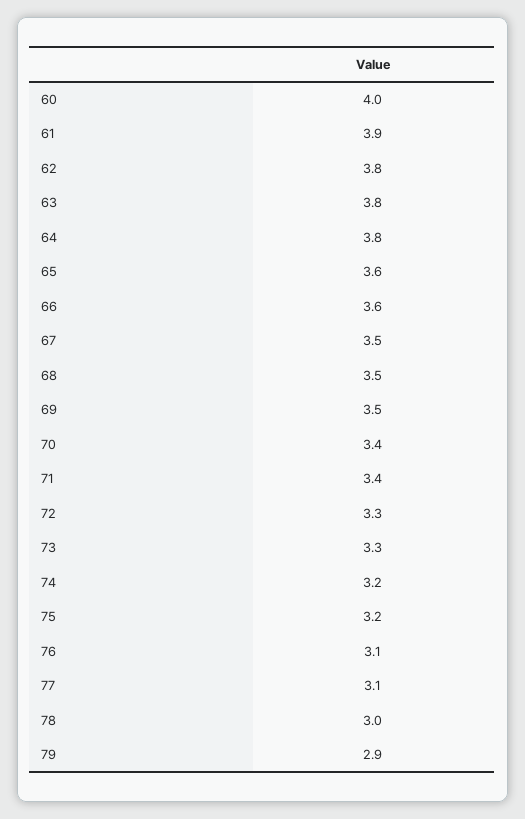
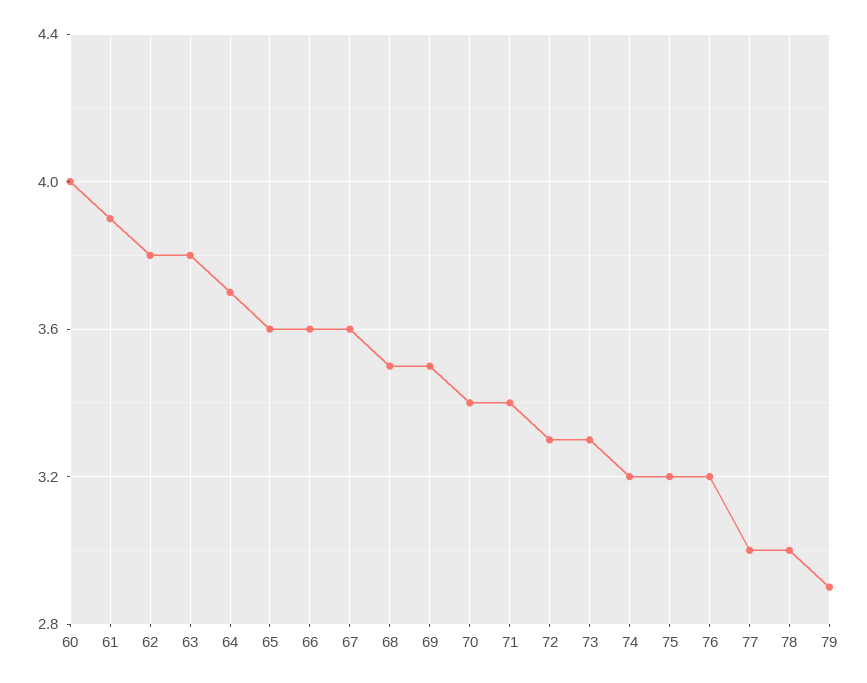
  {
    "60": 4,
    "61": 3.9,
    "62": 3.8,
    "63": 3.8,
-   "64": 3.8,
+   "64": 3.7,
    "65": 3.6,
    "66": 3.6,
-   "67": 3.5,
+   "67": 3.6,
    "68": 3.5,
    "69": 3.5,
    "70": 3.4,
    "71": 3.4,
    "72": 3.3,
    "73": 3.3,
    "74": 3.2,
    "75": 3.2,
-   "76": 3.1,
+   "76": 3.2,
-   "77": 3.1,
+   "77": 3,
    "78": 3,
    "79": 2.9
  }

